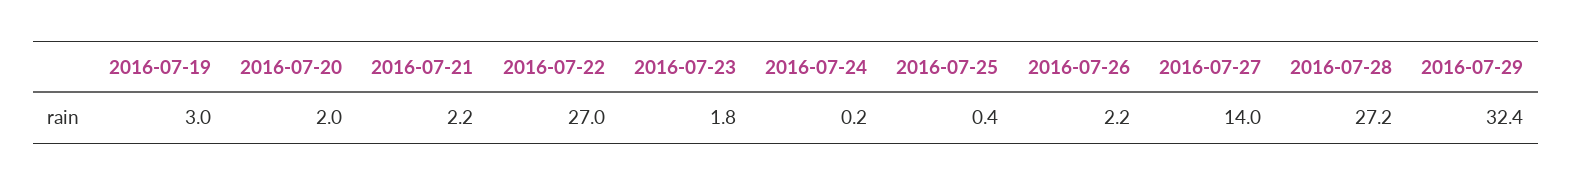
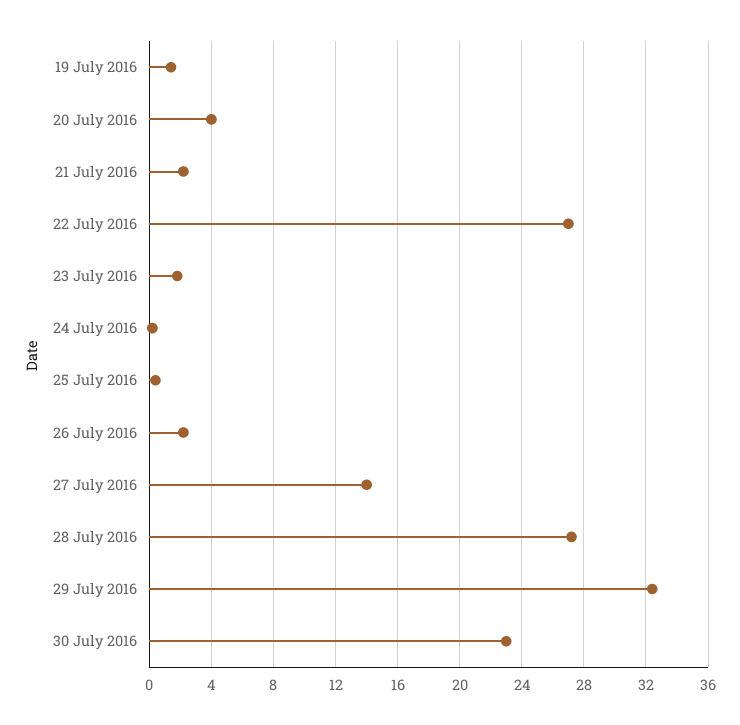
  {
-   "2016-07-19": 3,
+   "2016-07-19": 1.5,
-   "2016-07-20": 2,
+   "2016-07-20": 4,
    "2016-07-21": 2.2,
    "2016-07-22": 27,
    "2016-07-23": 1.8,
    "2016-07-24": 0.2,
    "2016-07-25": 0.4,
    "2016-07-26": 2.2,
    "2016-07-27": 14,
    "2016-07-28": 27.2,
-   "2016-07-29": 32.4
+   "2016-07-29": 32.4,
+   "30 July 2016": 23
  }

